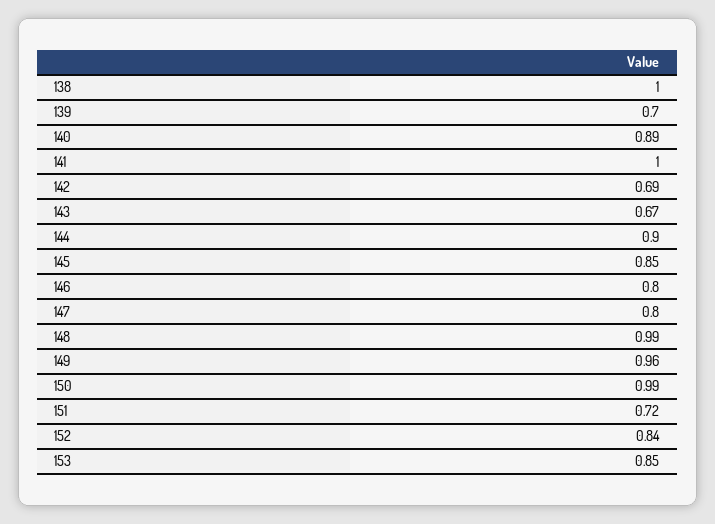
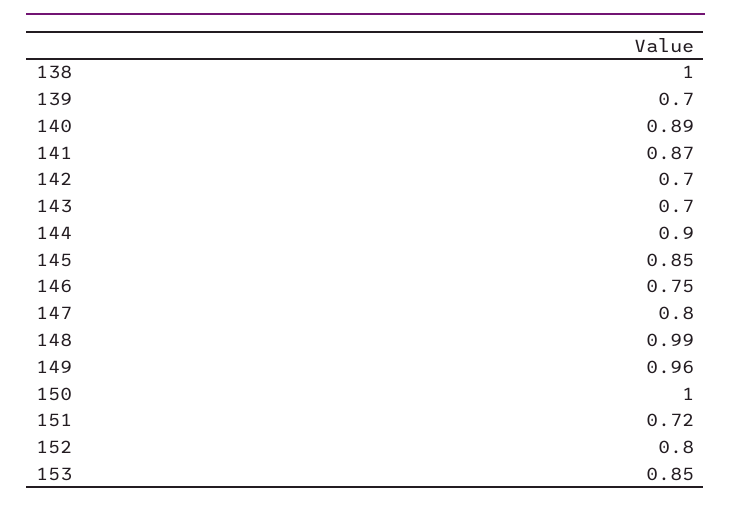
  {
    "138": 1,
    "139": 0.7,
    "140": 0.89,
-   "141": 1,
+   "141": 0.87,
-   "142": 0.69,
+   "142": 0.7,
-   "143": 0.67,
+   "143": 0.7,
    "144": 0.9,
    "145": 0.85,
-   "146": 0.8,
+   "146": 0.75,
    "147": 0.8,
    "148": 0.99,
    "149": 0.96,
-   "150": 0.99,
+   "150": 1,
    "151": 0.72,
-   "152": 0.84,
+   "152": 0.8,
    "153": 0.85
  }

